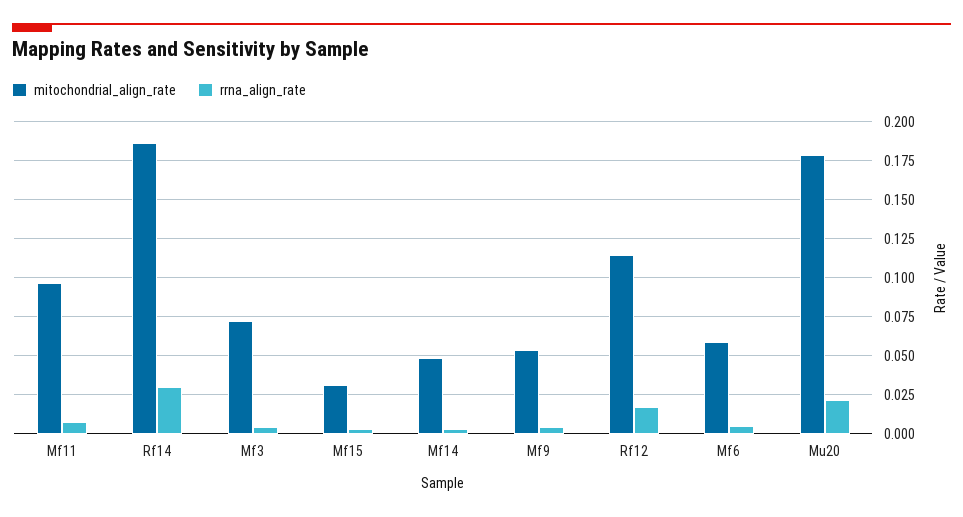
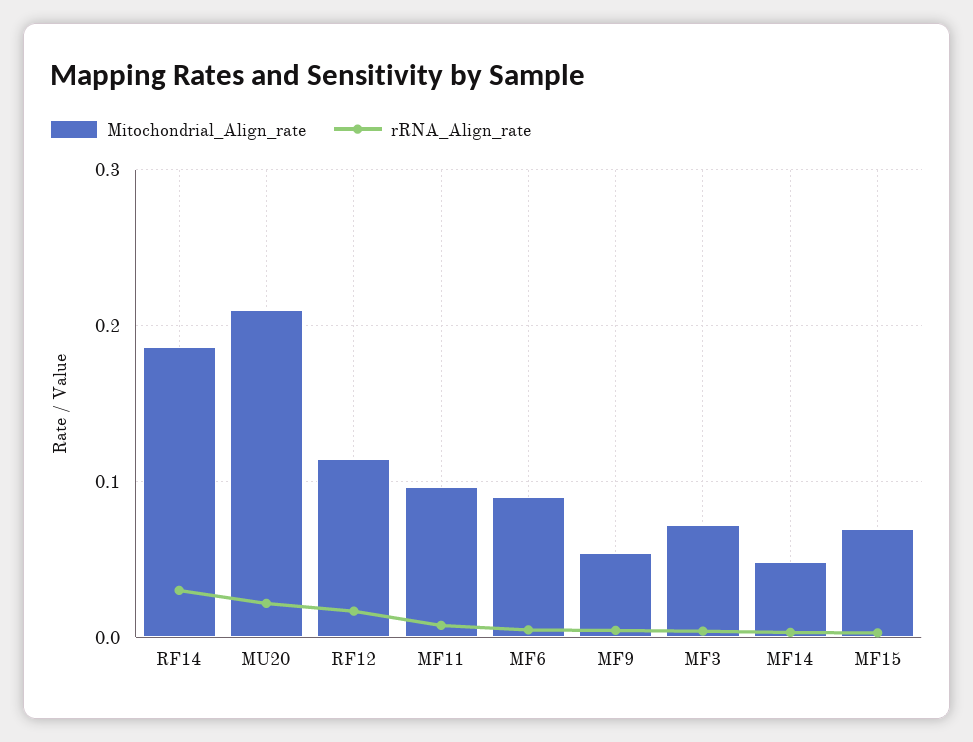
  {
    "mitochondrial_align_rate": {
      "Mf11": 0.095,
      "Rf14": 0.185,
      "Mf3": 0.07,
-     "Mf15": 0.03,
+     "Mf15": 0.07,
      "Mf14": 0.05,
      "Mf9": 0.055,
      "Rf12": 0.115,
-     "Mf6": 0.06,
+     "Mf6": 0.09,
-     "Mu20": 0.18
+     "Mu20": 0.21
    },
    "rrna_align_rate": {
      "Mf11": 0.01,
      "Rf14": 0.03,
      "Mf3": 0.005,
      "Mf15": 0.005,
      "Mf14": 0.005,
      "Mf9": 0.005,
      "Rf12": 0.015,
      "Mf6": 0.005,
      "Mu20": 0.02
    }
  }

